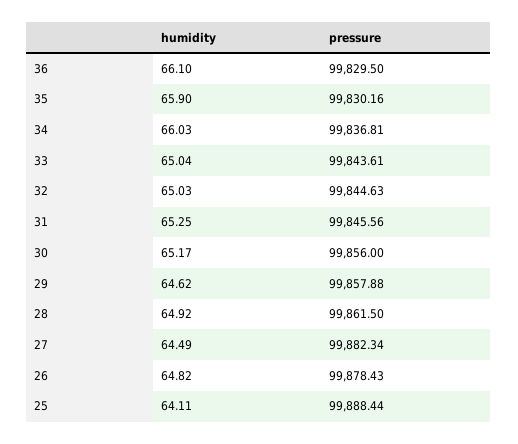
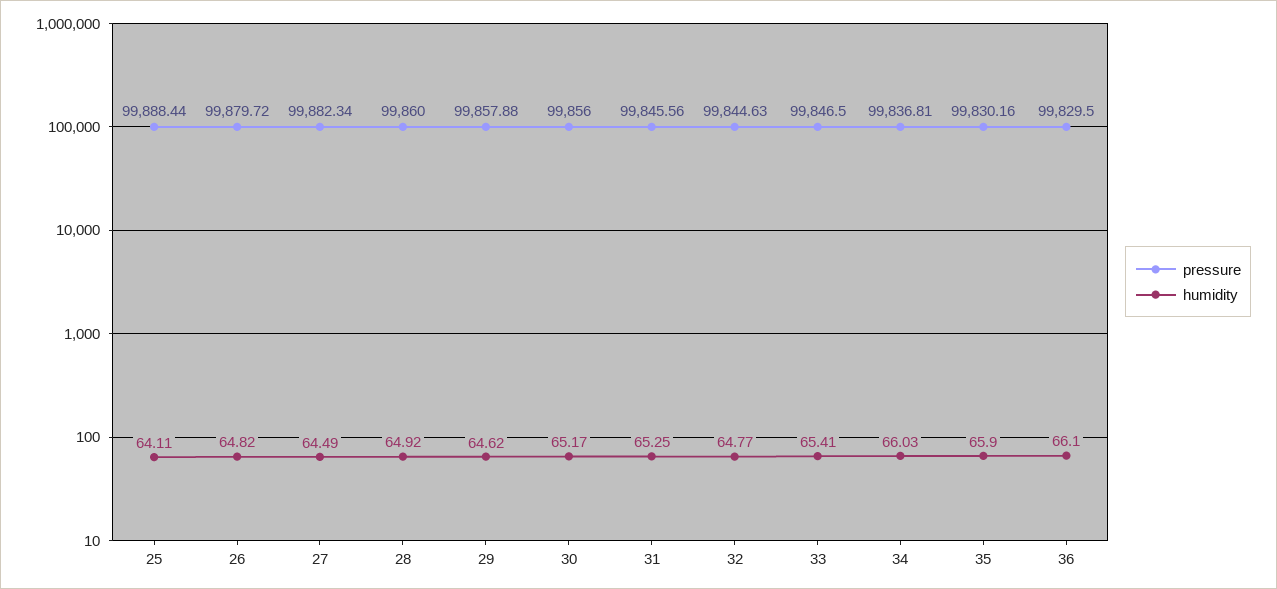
  {
    "humidity": {
      "36": 66.1,
      "35": 65.9,
      "34": 66.03,
-     "33": 65.04,
+     "33": 65.41,
-     "32": 65.03,
+     "32": 64.77,
      "31": 65.25,
      "30": 65.17,
      "29": 64.62,
      "28": 64.92,
      "27": 64.49,
      "26": 64.82,
      "25": 64.11
    },
    "pressure": {
      "36": 99829.5,
      "35": 99830.16,
      "34": 99836.81,
-     "33": 99843.61,
+     "33": 99846.5,
      "32": 99844.63,
      "31": 99845.56,
      "30": 99856,
      "29": 99857.88,
-     "28": 99861.5,
+     "28": 99860,
      "27": 99882.34,
-     "26": 99878.43,
+     "26": 99879.72,
      "25": 99888.44
    }
  }

